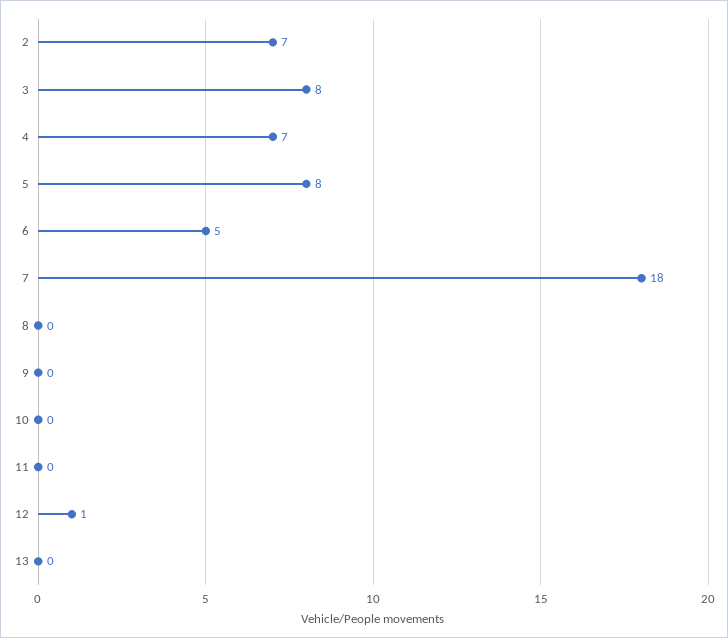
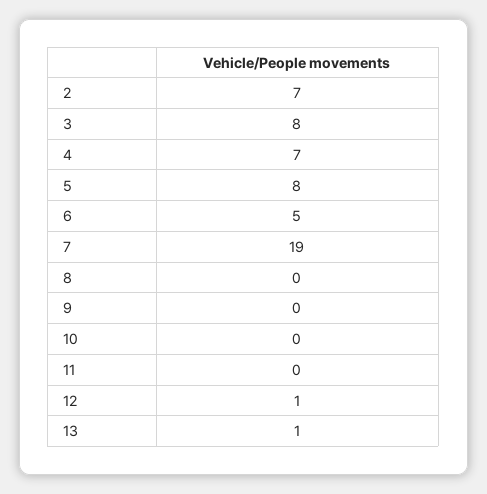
  {
    "2": 7,
    "3": 8,
    "4": 7,
    "5": 8,
    "6": 5,
-   "7": 18,
+   "7": 19,
    "8": 0,
    "9": 0,
    "10": 0,
    "11": 0,
    "12": 1,
-   "13": 0
+   "13": 1
  }

